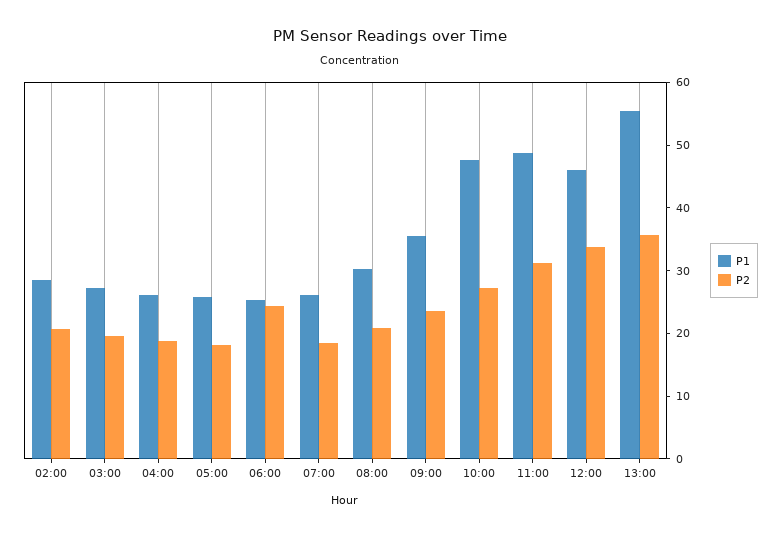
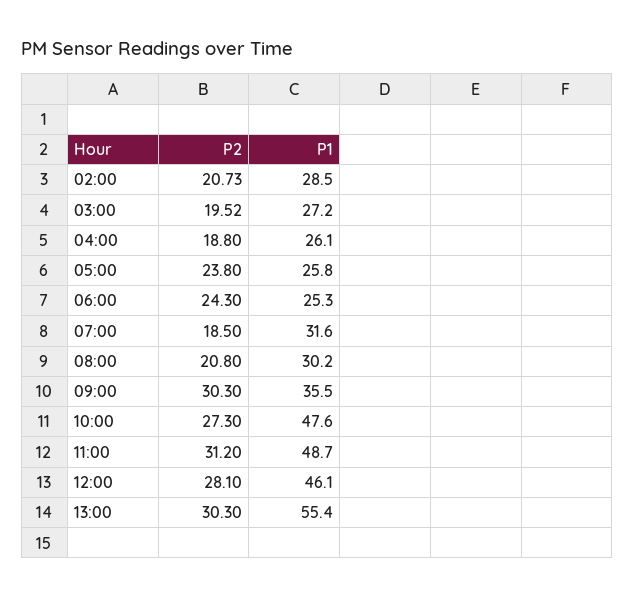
  {
    "P1": {
      "02:00": 28.5,
      "03:00": 27.2,
      "04:00": 26.1,
      "05:00": 25.8,
      "06:00": 25.3,
-     "07:00": 26,
+     "07:00": 31.6,
      "08:00": 30.2,
      "09:00": 35.5,
      "10:00": 47.6,
      "11:00": 48.7,
      "12:00": 46.1,
      "13:00": 55.4
    },
    "P2": {
      "02:00": 20.73,
      "03:00": 19.52,
      "04:00": 18.8,
-     "05:00": 18,
+     "05:00": 23.8,
      "06:00": 24.3,
      "07:00": 18.5,
      "08:00": 20.8,
-     "09:00": 24,
+     "09:00": 30.3,
      "10:00": 27.3,
      "11:00": 31.2,
-     "12:00": 34,
+     "12:00": 28.1,
-     "13:00": 36
+     "13:00": 30.3
    }
  }

